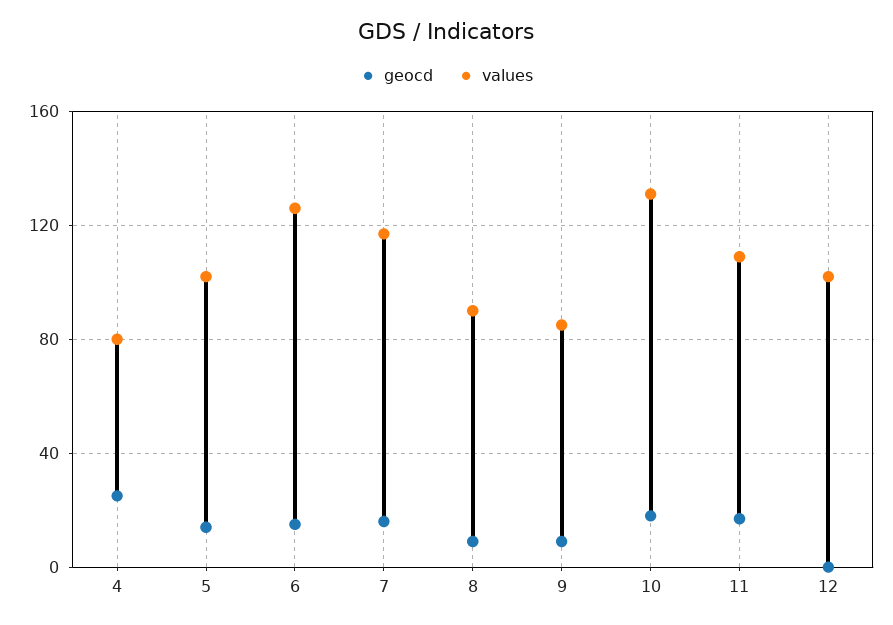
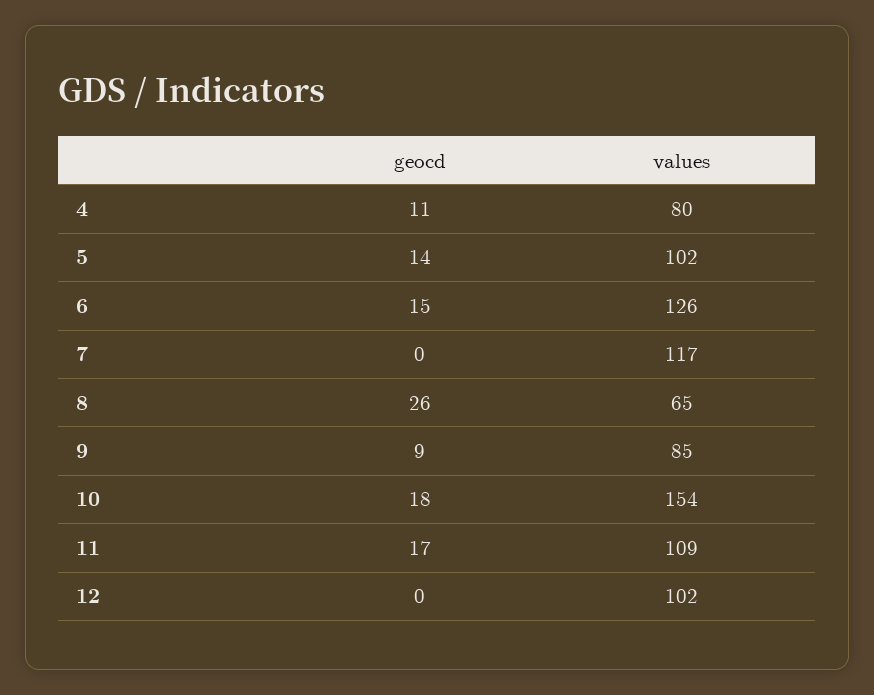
  {
    "geocd": {
-     "4": 25,
+     "4": 11,
      "5": 14,
      "6": 15,
-     "7": 15,
+     "7": 0,
-     "8": 10,
+     "8": 26,
      "9": 9,
      "10": 18,
      "11": 17,
      "12": 0
    },
    "values": {
      "4": 80,
      "5": 102,
      "6": 126,
      "7": 117,
-     "8": 90,
+     "8": 65,
      "9": 85,
-     "10": 130,
+     "10": 154,
      "11": 109,
      "12": 102
    }
  }

